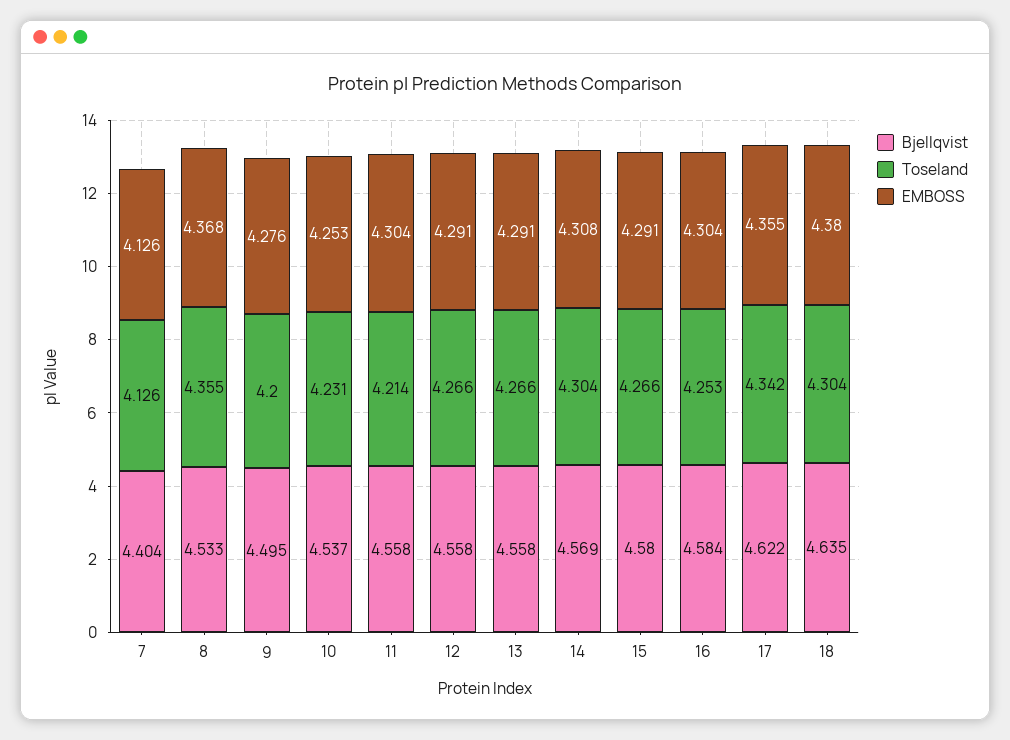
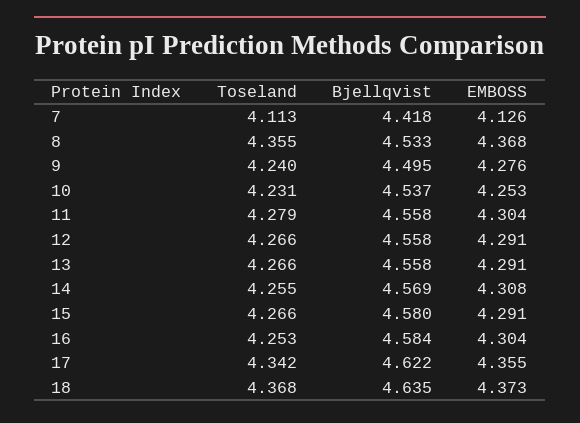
  {
    "Bjellqvist": {
-     "7": 4.404,
+     "7": 4.418,
      "8": 4.533,
      "9": 4.495,
      "10": 4.537,
      "11": 4.558,
      "12": 4.558,
      "13": 4.558,
      "14": 4.569,
      "15": 4.58,
      "16": 4.584,
      "17": 4.622,
      "18": 4.635
    },
    "Toseland": {
-     "7": 4.126,
+     "7": 4.113,
      "8": 4.355,
-     "9": 4.2,
+     "9": 4.24,
      "10": 4.231,
-     "11": 4.214,
+     "11": 4.279,
      "12": 4.266,
      "13": 4.266,
-     "14": 4.304,
+     "14": 4.255,
      "15": 4.266,
      "16": 4.253,
      "17": 4.342,
-     "18": 4.304
+     "18": 4.368
    },
    "EMBOSS": {
      "7": 4.126,
      "8": 4.368,
      "9": 4.276,
      "10": 4.253,
      "11": 4.304,
      "12": 4.291,
      "13": 4.291,
      "14": 4.308,
      "15": 4.291,
      "16": 4.304,
      "17": 4.355,
-     "18": 4.38
+     "18": 4.373
    }
  }

